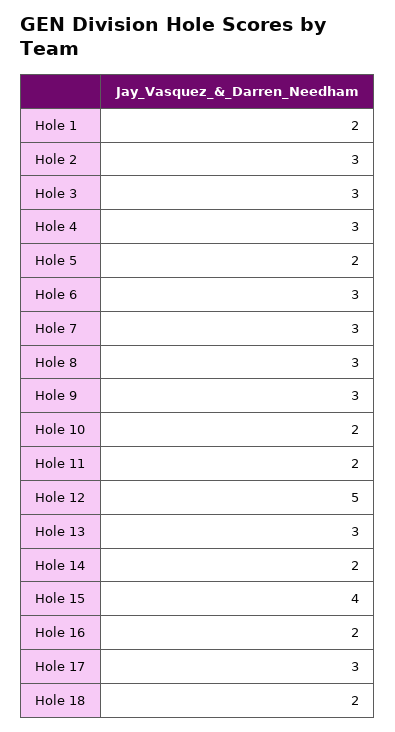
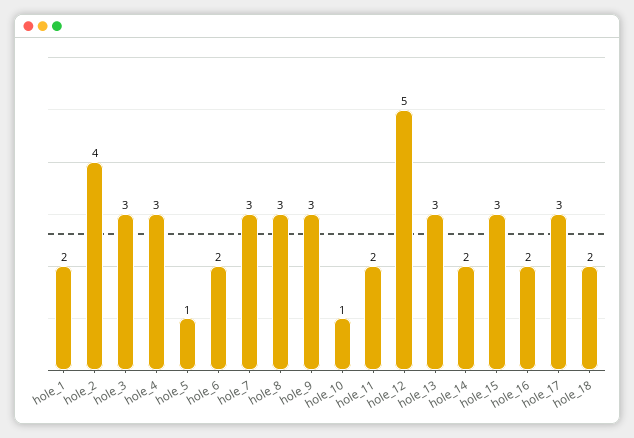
  {
    "Hole 1": 2,
-   "Hole 2": 3,
+   "Hole 2": 4,
    "Hole 3": 3,
    "Hole 4": 3,
-   "Hole 5": 2,
+   "Hole 5": 1,
-   "Hole 6": 3,
+   "Hole 6": 2,
    "Hole 7": 3,
    "Hole 8": 3,
    "Hole 9": 3,
-   "Hole 10": 2,
+   "Hole 10": 1,
    "Hole 11": 2,
    "Hole 12": 5,
    "Hole 13": 3,
    "Hole 14": 2,
-   "Hole 15": 4,
+   "Hole 15": 3,
    "Hole 16": 2,
    "Hole 17": 3,
    "Hole 18": 2
  }

